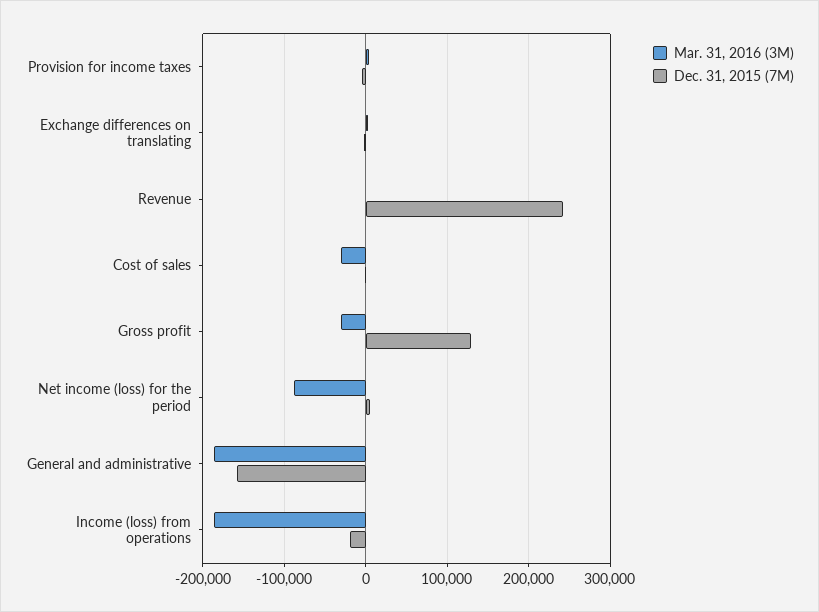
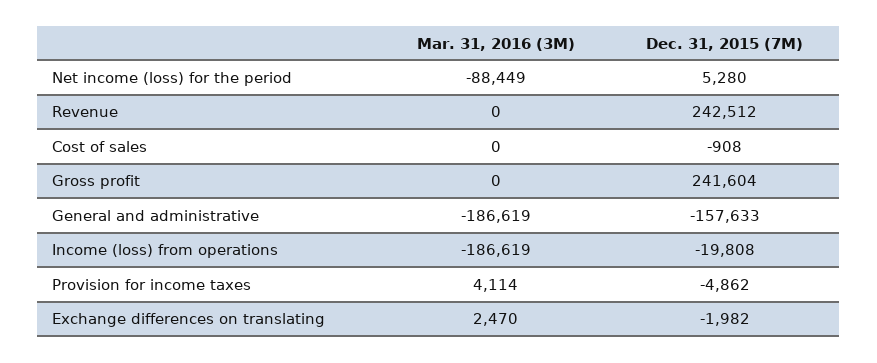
  {
    "Mar. 31, 2016 (3M)": {
      "Provision for income taxes": 4114,
      "Exchange differences on translating": 2470,
      "Revenue": 0,
-     "Cost of sales": -30000,
+     "Cost of sales": 0,
-     "Gross profit": -30000,
+     "Gross profit": 0,
      "Net income (loss) for the period": -88449,
      "General and administrative": -186619,
      "Income (loss) from operations": -186619
    },
    "Dec. 31, 2015 (7M)": {
      "Provision for income taxes": -4862,
      "Exchange differences on translating": -1982,
      "Revenue": 242512,
      "Cost of sales": -908,
-     "Gross profit": 130000,
+     "Gross profit": 241604,
      "Net income (loss) for the period": 5280,
      "General and administrative": -157633,
      "Income (loss) from operations": -19808
    }
  }

